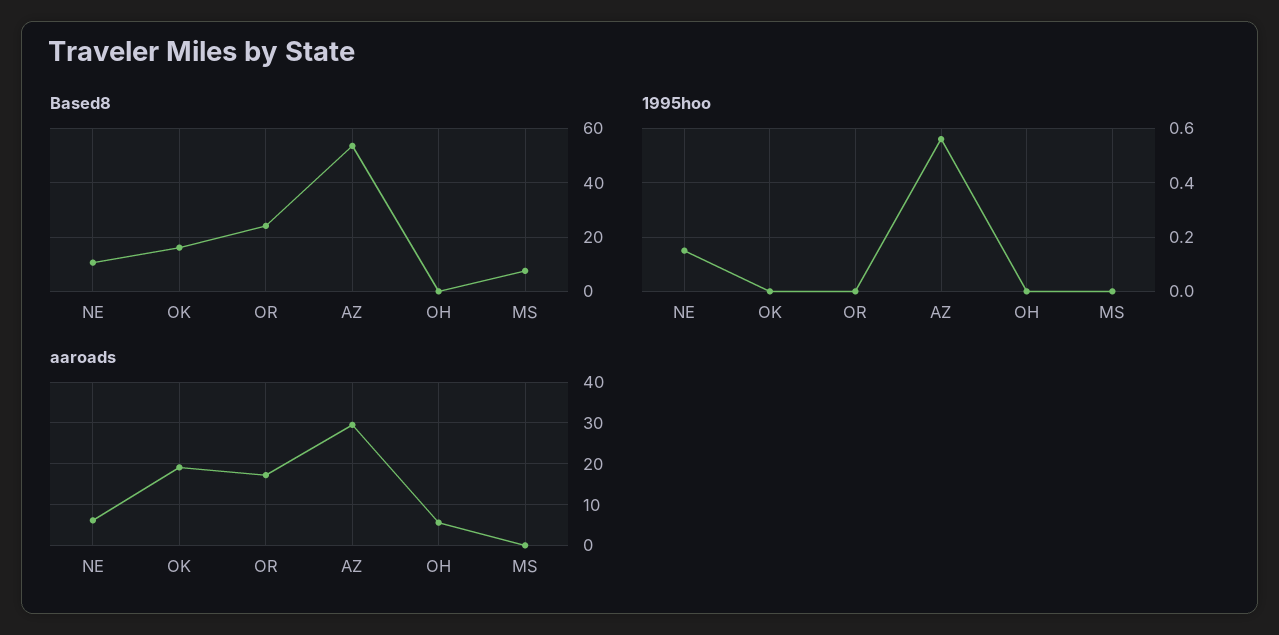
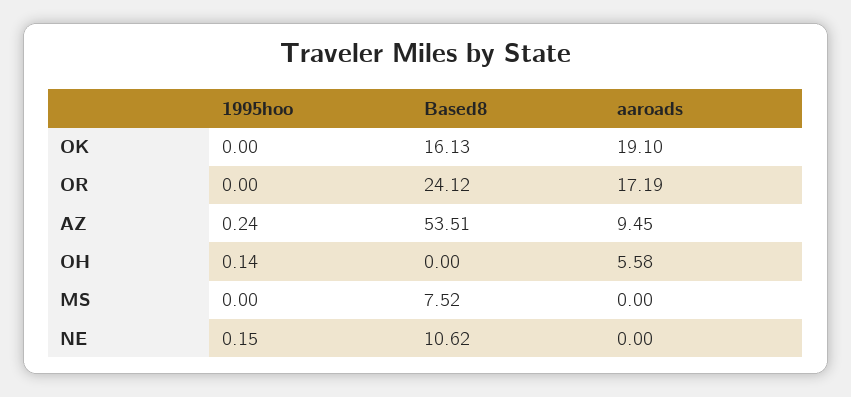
  {
    "Based8": {
      "NE": 10.62,
      "OK": 16.13,
      "OR": 24.12,
      "AZ": 53.51,
      "OH": 0,
      "MS": 7.52
    },
    "1995hoo": {
      "NE": 0.15,
      "OK": 0,
      "OR": 0,
-     "AZ": 0.55,
+     "AZ": 0.24,
-     "OH": 0,
+     "OH": 0.14,
      "MS": 0
    },
    "aaroads": {
-     "NE": 6,
+     "NE": 0,
      "OK": 19.1,
      "OR": 17.19,
-     "AZ": 30,
+     "AZ": 9.45,
      "OH": 5.58,
      "MS": 0
    }
  }

